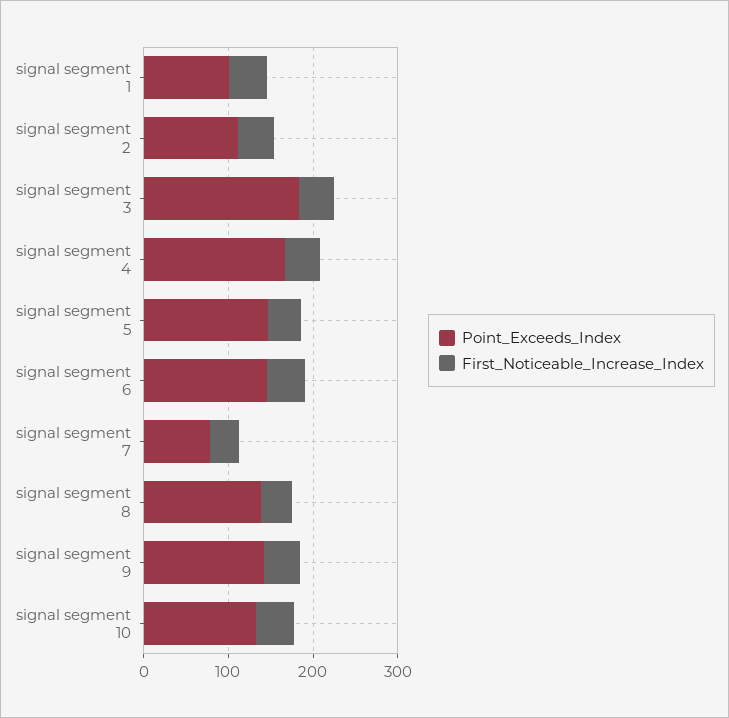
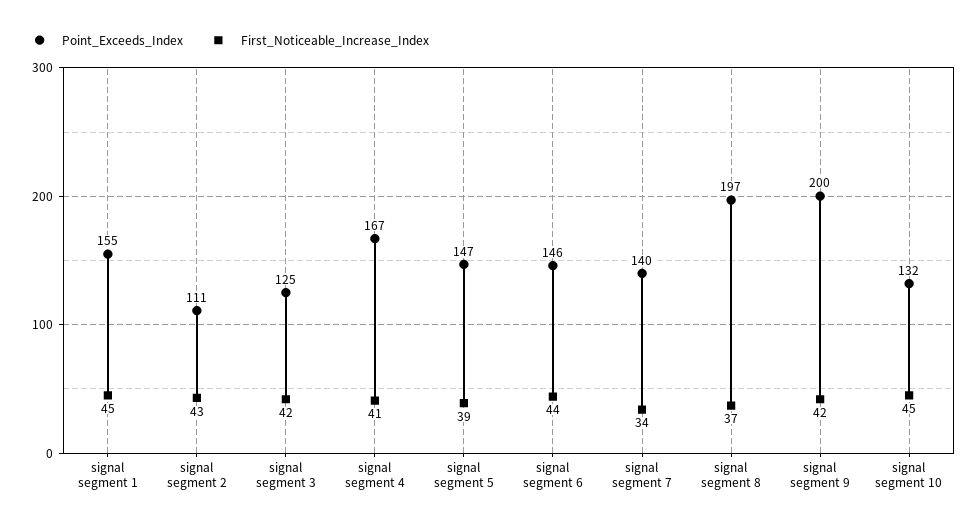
  {
    "Point_Exceeds_Index": {
-     "signal segment 1": 100,
+     "signal segment 1": 155,
      "signal segment 2": 111,
-     "signal segment 3": 180,
+     "signal segment 3": 125,
      "signal segment 4": 167,
      "signal segment 5": 147,
      "signal segment 6": 146,
-     "signal segment 7": 80,
+     "signal segment 7": 140,
-     "signal segment 8": 140,
+     "signal segment 8": 197,
-     "signal segment 9": 140,
+     "signal segment 9": 200,
      "signal segment 10": 132
    },
    "First_Noticeable_Increase_Index": {
      "signal segment 1": 45,
      "signal segment 2": 43,
      "signal segment 3": 42,
      "signal segment 4": 41,
      "signal segment 5": 39,
      "signal segment 6": 44,
      "signal segment 7": 34,
      "signal segment 8": 37,
      "signal segment 9": 42,
      "signal segment 10": 45
    }
  }

